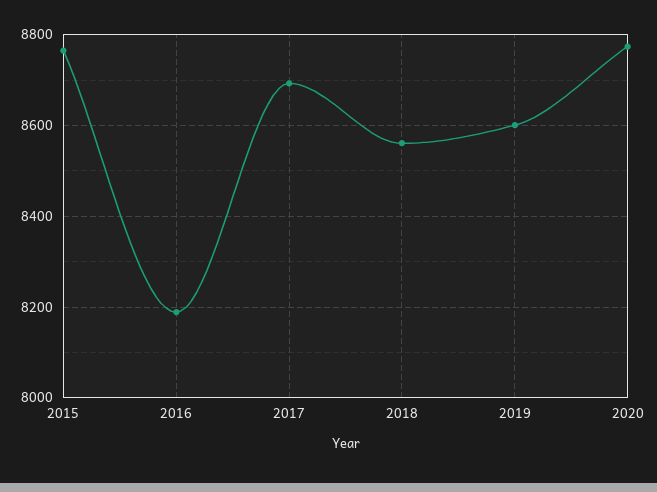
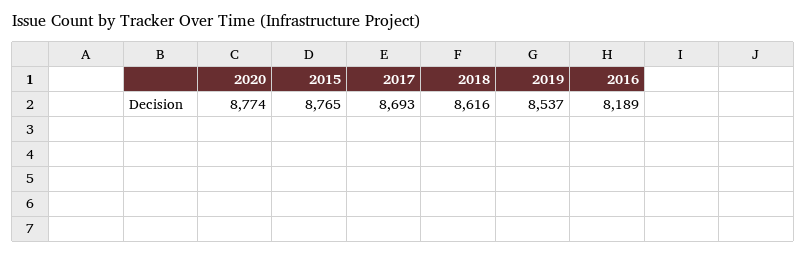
  {
    "2015": 8765,
    "2016": 8189,
    "2017": 8693,
-   "2018": 8560,
+   "2018": 8616,
-   "2019": 8600,
+   "2019": 8537,
    "2020": 8774
  }

